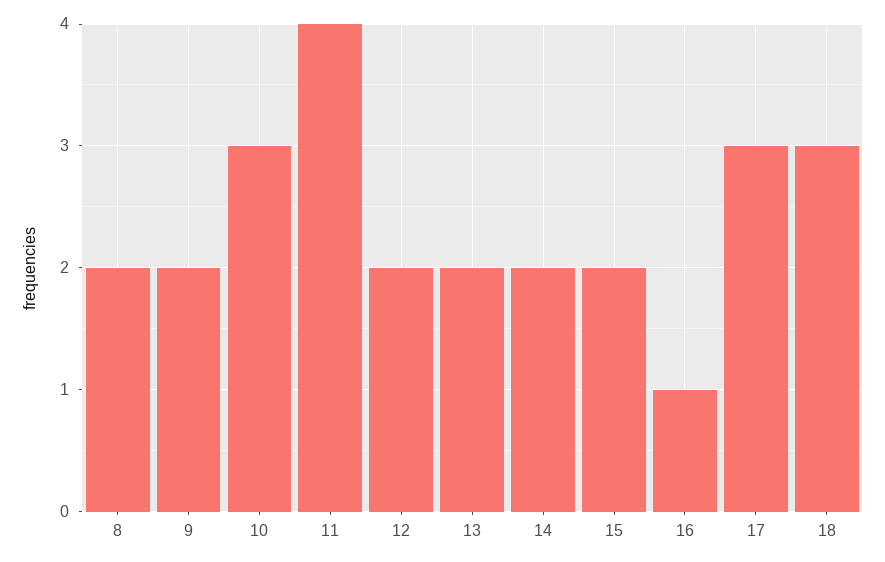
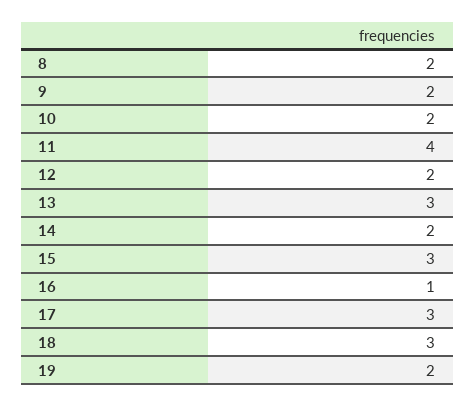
  {
    "8": 2,
    "9": 2,
-   "10": 3,
+   "10": 2,
    "11": 4,
    "12": 2,
-   "13": 2,
+   "13": 3,
    "14": 2,
-   "15": 2,
+   "15": 3,
    "16": 1,
    "17": 3,
-   "18": 3
+   "18": 3,
+   "19": 2
  }

